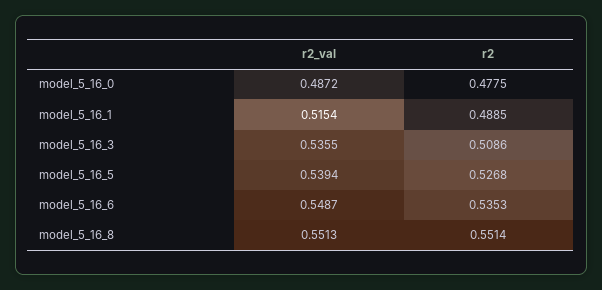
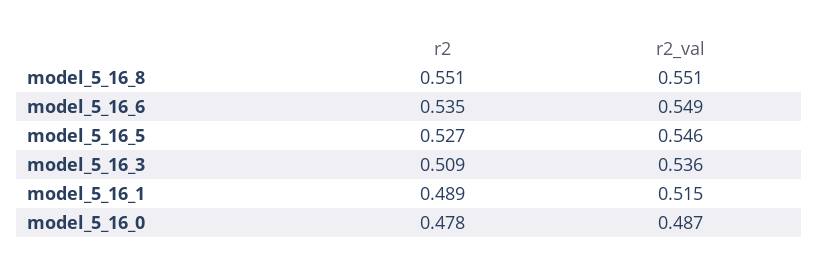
  {
    "r2_val": {
      "model_5_16_0": 0.4872,
      "model_5_16_1": 0.5154,
      "model_5_16_3": 0.5355,
-     "model_5_16_5": 0.5394,
+     "model_5_16_5": 0.546,
      "model_5_16_6": 0.5487,
      "model_5_16_8": 0.5513
    },
    "r2": {
      "model_5_16_0": 0.4775,
      "model_5_16_1": 0.4885,
      "model_5_16_3": 0.5086,
      "model_5_16_5": 0.5268,
      "model_5_16_6": 0.5353,
      "model_5_16_8": 0.5514
    }
  }

